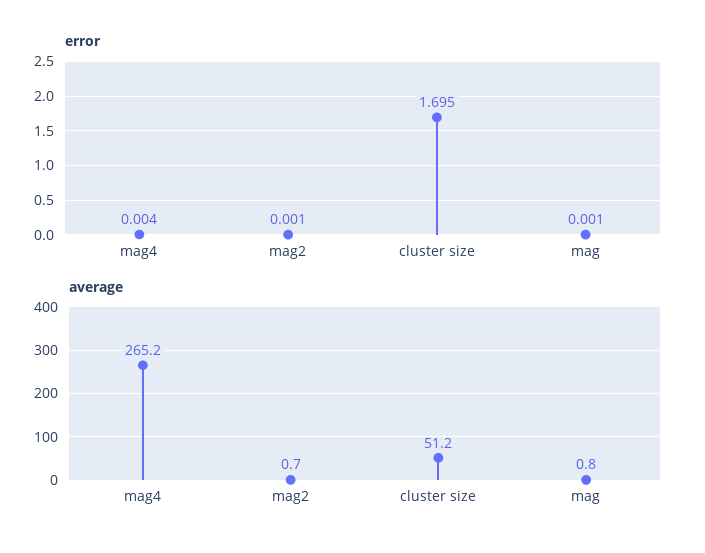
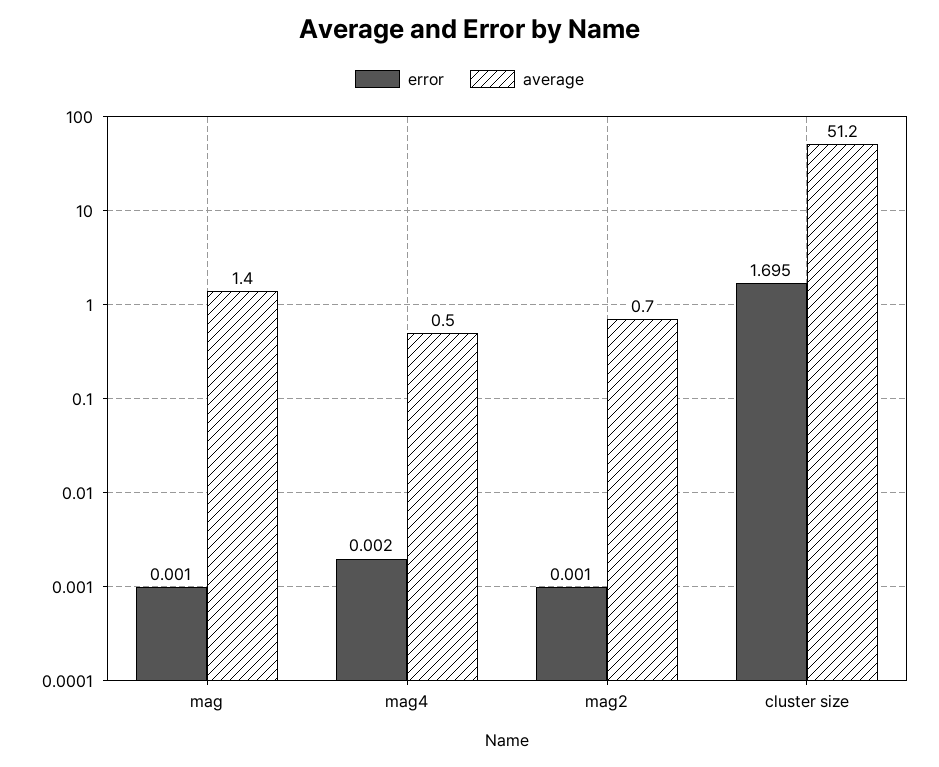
  {
    "error": {
-     "mag4": 0.004,
+     "mag4": 0.002,
      "mag2": 0.001,
      "cluster size": 1.695,
      "mag": 0.001
    },
    "average": {
-     "mag4": 265.2,
+     "mag4": 0.5,
      "mag2": 0.7,
      "cluster size": 51.2,
-     "mag": 0.8
+     "mag": 1.4
    }
  }

